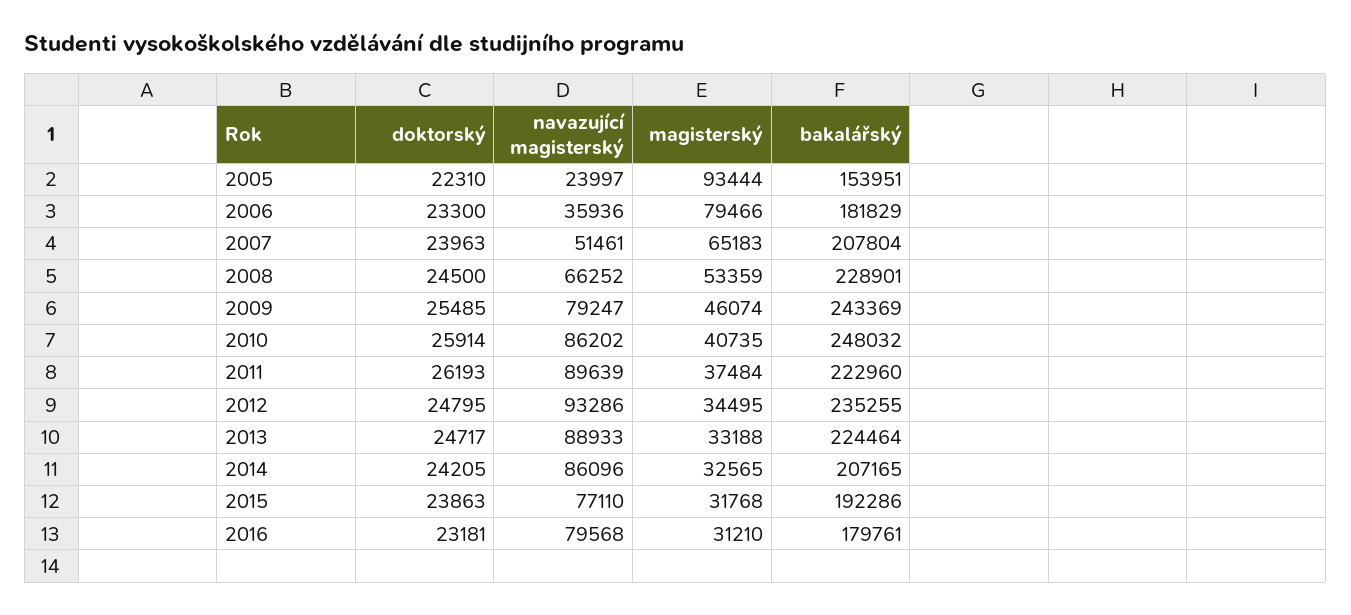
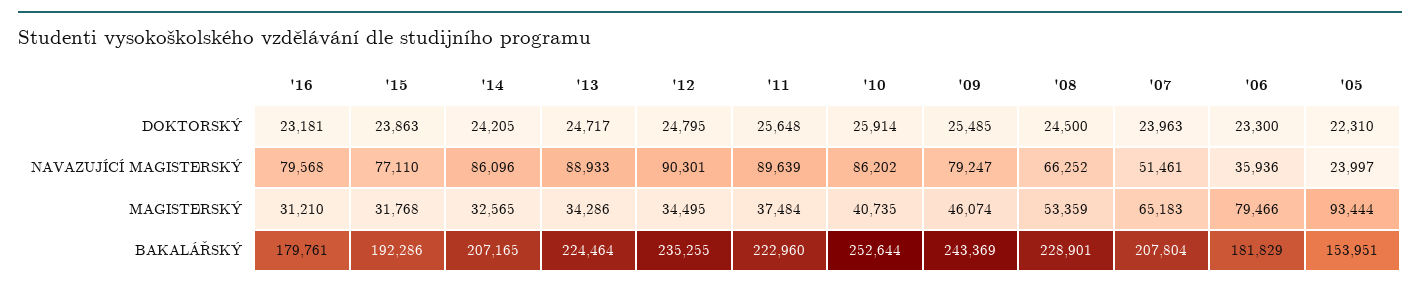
  {
    "doktorský": {
      "2005": 22310,
      "2006": 23300,
      "2007": 23963,
      "2008": 24500,
      "2009": 25485,
      "2010": 25914,
-     "2011": 26193,
+     "2011": 25648,
      "2012": 24795,
      "2013": 24717,
      "2014": 24205,
      "2015": 23863,
      "2016": 23181
    },
    "navazující magisterský": {
      "2005": 23997,
      "2006": 35936,
      "2007": 51461,
      "2008": 66252,
      "2009": 79247,
      "2010": 86202,
      "2011": 89639,
-     "2012": 93286,
+     "2012": 90301,
      "2013": 88933,
      "2014": 86096,
      "2015": 77110,
      "2016": 79568
    },
    "magisterský": {
      "2005": 93444,
      "2006": 79466,
      "2007": 65183,
      "2008": 53359,
      "2009": 46074,
      "2010": 40735,
      "2011": 37484,
      "2012": 34495,
-     "2013": 33188,
+     "2013": 34286,
      "2014": 32565,
      "2015": 31768,
      "2016": 31210
    },
    "bakalářský": {
      "2005": 153951,
      "2006": 181829,
      "2007": 207804,
      "2008": 228901,
      "2009": 243369,
-     "2010": 248032,
+     "2010": 252644,
      "2011": 222960,
      "2012": 235255,
      "2013": 224464,
      "2014": 207165,
      "2015": 192286,
      "2016": 179761
    }
  }

